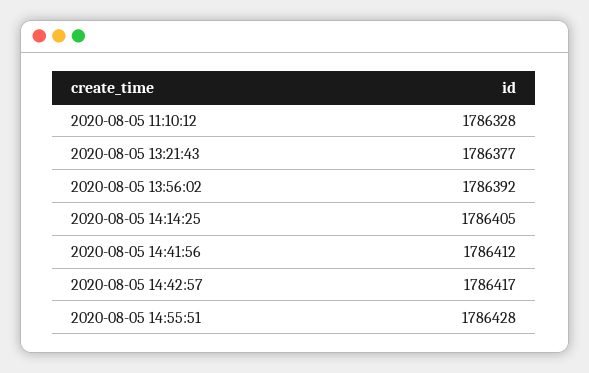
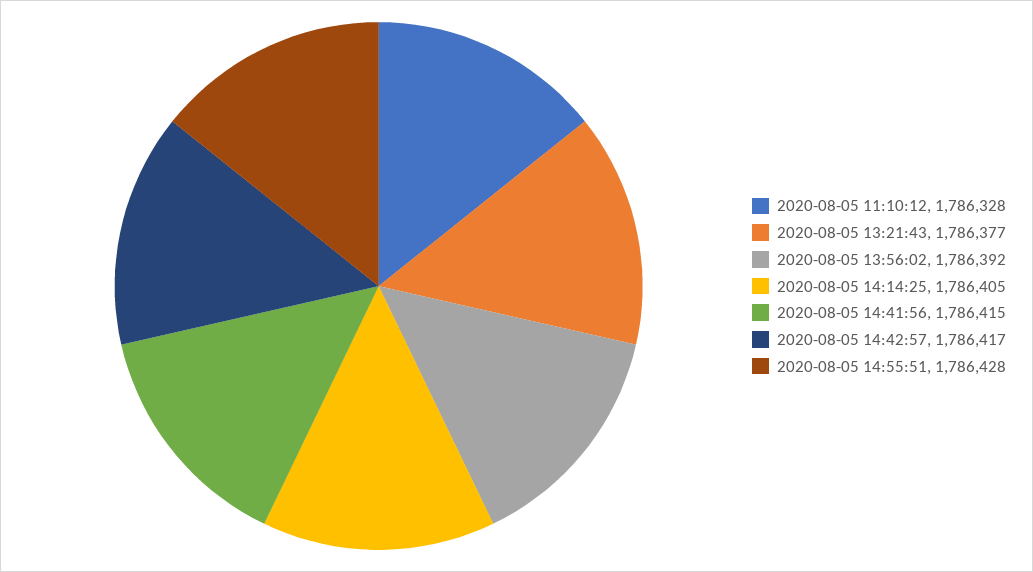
  {
    "2020-08-05 11:10:12": 1786328,
    "2020-08-05 13:21:43": 1786377,
    "2020-08-05 13:56:02": 1786392,
    "2020-08-05 14:14:25": 1786405,
-   "2020-08-05 14:41:56": 1786412,
+   "2020-08-05 14:41:56": 1786415,
    "2020-08-05 14:42:57": 1786417,
    "2020-08-05 14:55:51": 1786428
  }

